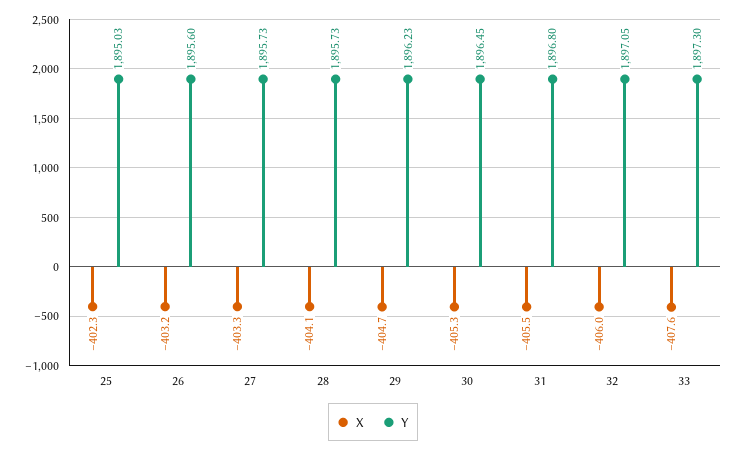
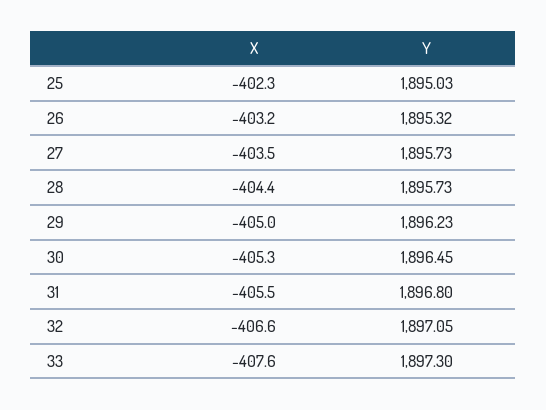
  {
    "X": {
      "25": -402.3,
      "26": -403.2,
-     "27": -403.3,
+     "27": -403.5,
-     "28": -404.1,
+     "28": -404.4,
-     "29": -404.7,
+     "29": -405,
      "30": -405.3,
      "31": -405.5,
-     "32": -406,
+     "32": -406.6,
      "33": -407.6
    },
    "Y": {
      "25": 1895.03,
-     "26": 1895.6,
+     "26": 1895.32,
      "27": 1895.73,
      "28": 1895.73,
      "29": 1896.23,
      "30": 1896.45,
      "31": 1896.8,
      "32": 1897.05,
      "33": 1897.3
    }
  }

